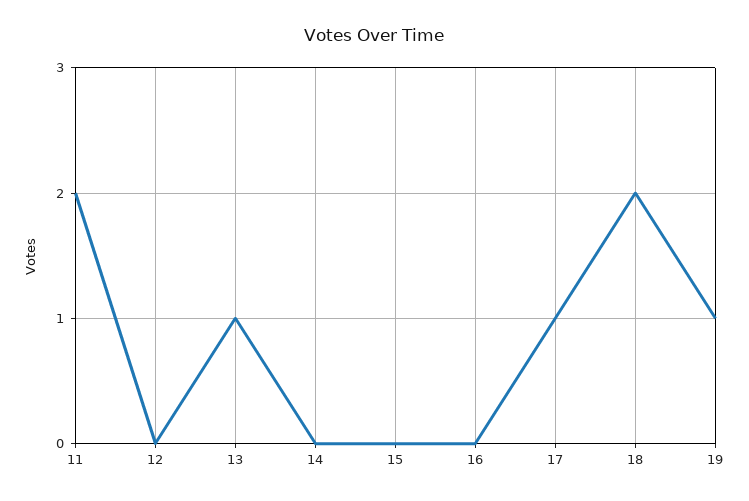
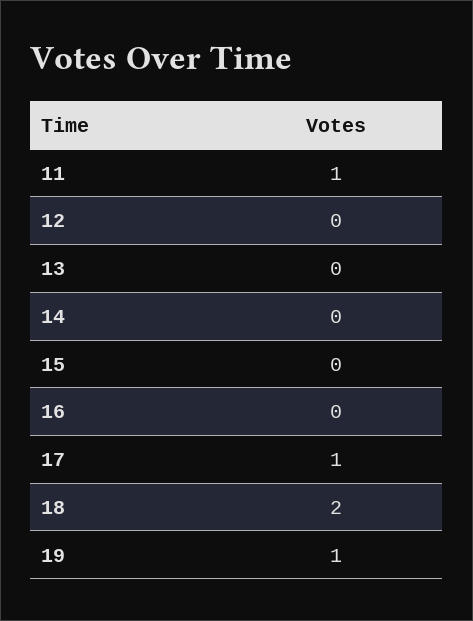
  {
-   "11": 2,
+   "11": 1,
    "12": 0,
-   "13": 1,
+   "13": 0,
    "14": 0,
    "15": 0,
    "16": 0,
    "17": 1,
    "18": 2,
    "19": 1
  }

